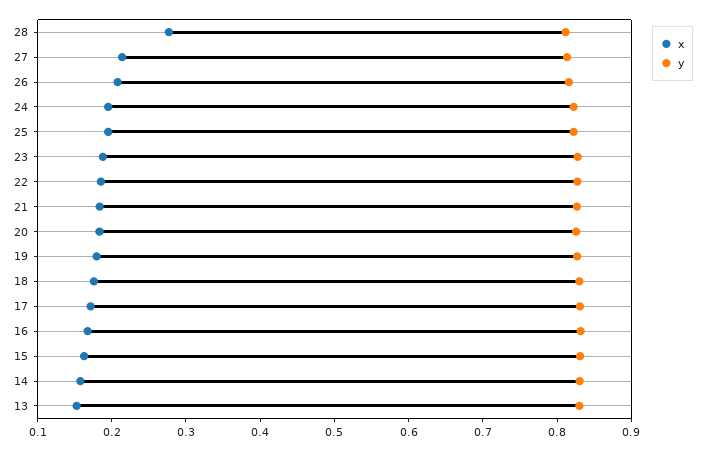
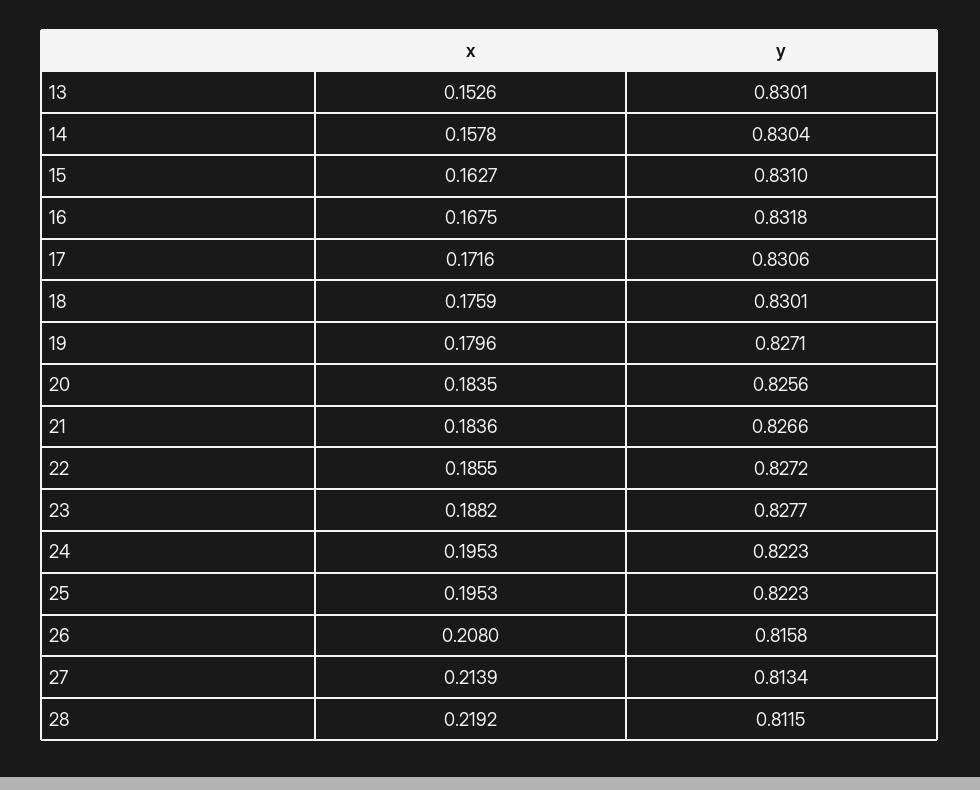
  {
    "x": {
-     "28": 0.28,
+     "28": 0.2192,
      "27": 0.2139,
      "26": 0.208,
      "24": 0.1953,
      "25": 0.1953,
      "23": 0.1882,
      "22": 0.1855,
      "21": 0.1836,
      "20": 0.1835,
      "19": 0.1796,
      "18": 0.1759,
      "17": 0.1716,
      "16": 0.1675,
      "15": 0.1627,
      "14": 0.1578,
      "13": 0.1526
    },
    "y": {
      "28": 0.8115,
      "27": 0.8134,
      "26": 0.8158,
      "24": 0.8223,
      "25": 0.8223,
      "23": 0.8277,
      "22": 0.8272,
      "21": 0.8266,
      "20": 0.8256,
      "19": 0.8271,
      "18": 0.8301,
      "17": 0.8306,
      "16": 0.8318,
      "15": 0.831,
      "14": 0.8304,
      "13": 0.8301
    }
  }

